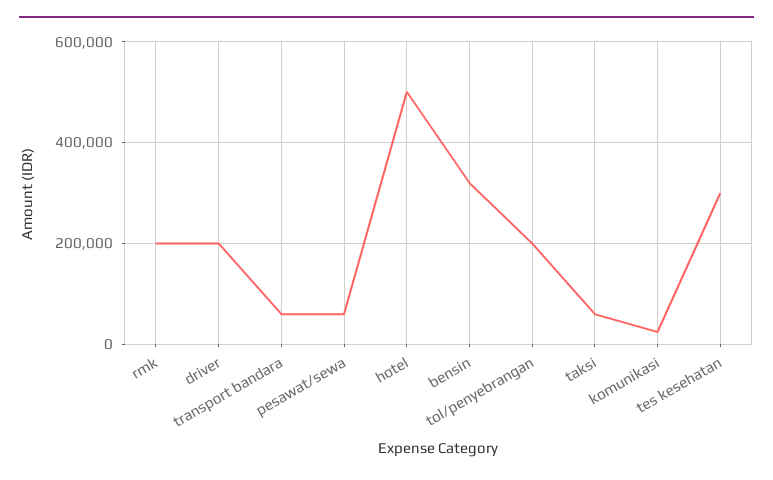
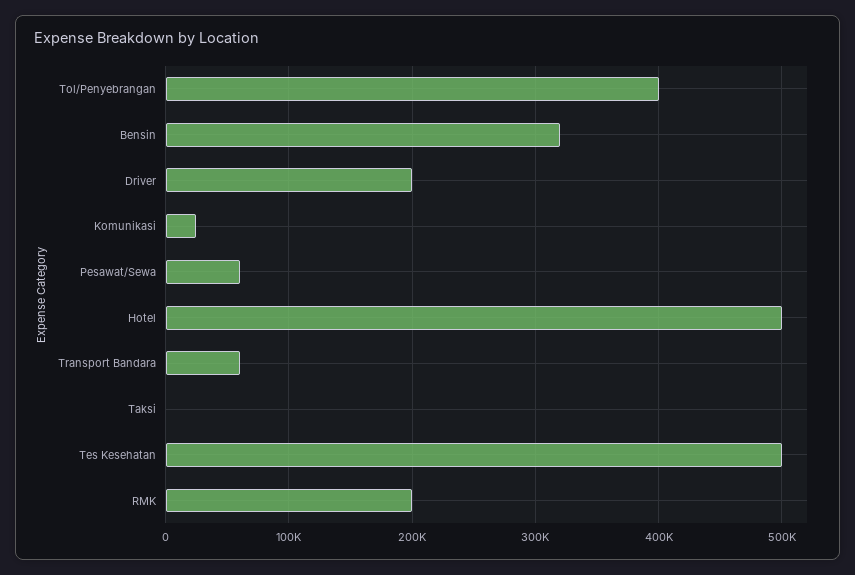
  {
    "rmk": 200000,
    "driver": 200000,
    "transport bandara": 60000,
    "pesawat/sewa": 60000,
    "hotel": 500000,
    "bensin": 320000,
-   "tol/penyebrangan": 200000,
+   "tol/penyebrangan": 400000,
-   "taksi": 60000,
+   "taksi": 0,
    "komunikasi": 30000,
-   "tes kesehatan": 300000
+   "tes kesehatan": 500000
  }

